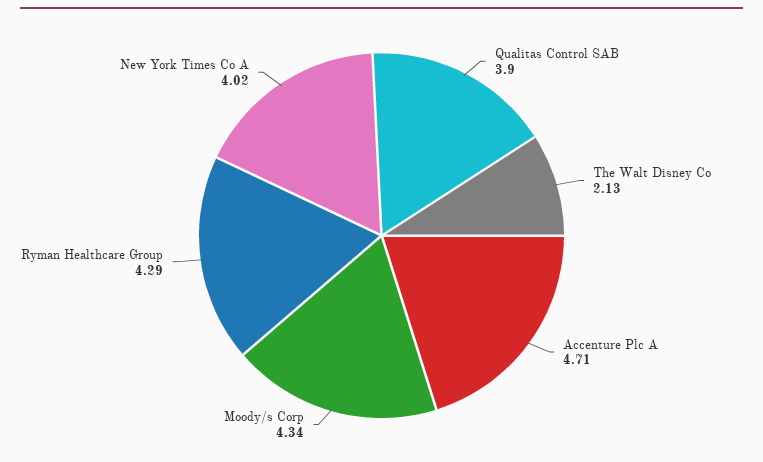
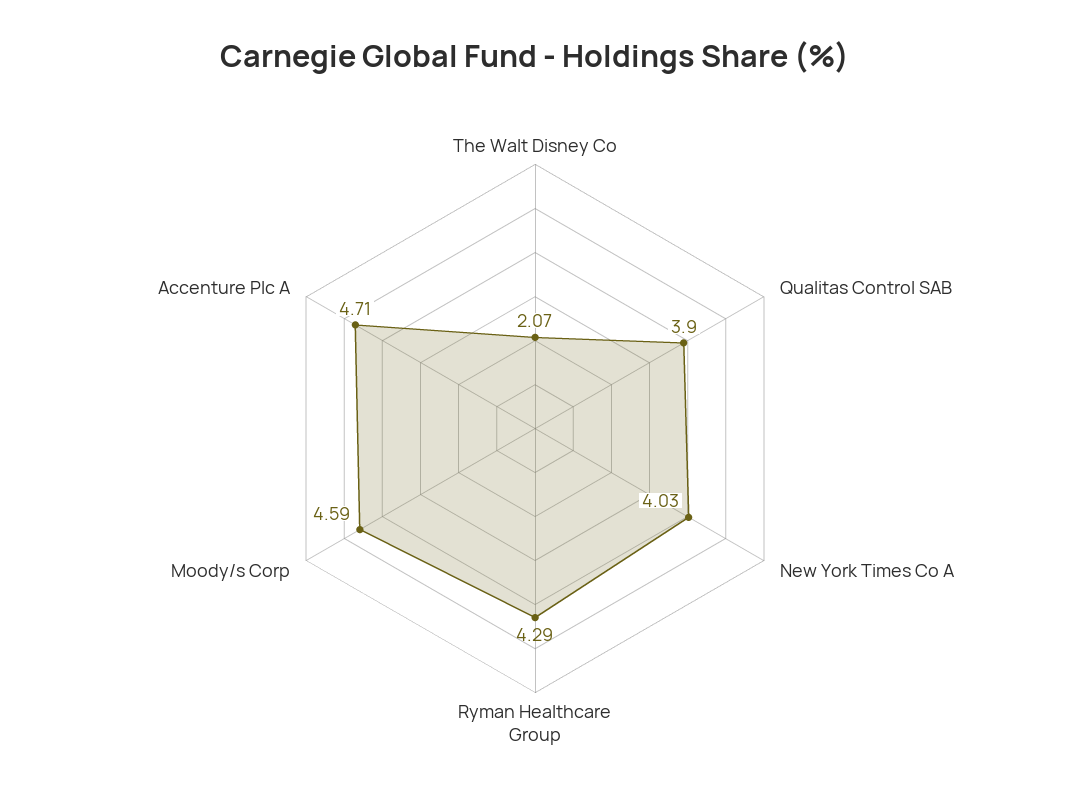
  {
    "Qualitas Control SAB": 3.9,
-   "The Walt Disney Co": 2.13,
+   "The Walt Disney Co": 2.07,
    "Accenture Plc A": 4.71,
-   "Moody/s Corp": 4.34,
+   "Moody/s Corp": 4.59,
    "Ryman Healthcare Group": 4.29,
-   "New York Times Co A": 4.02
+   "New York Times Co A": 4.03
  }

